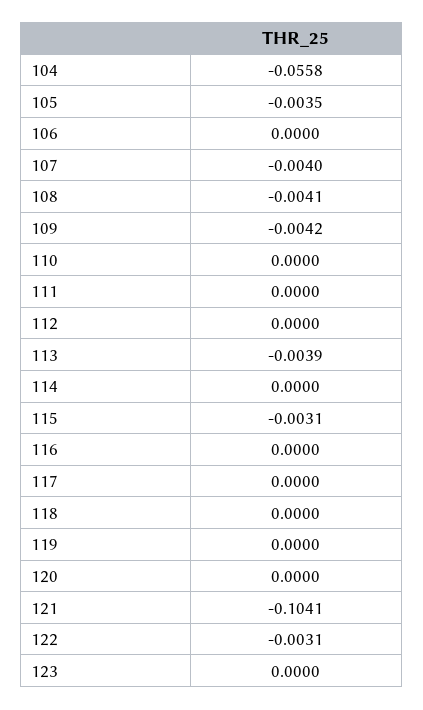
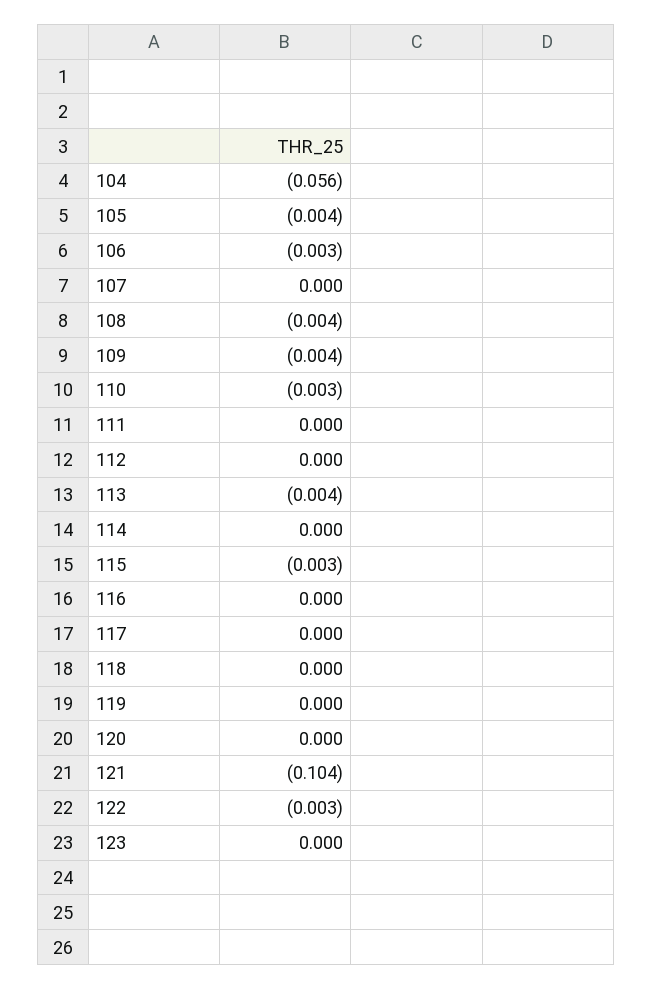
  {
    "104": -0.0558,
    "105": -0.0035,
-   "106": 0,
+   "106": -0.003,
-   "107": -0.004,
+   "107": 0,
    "108": -0.0041,
    "109": -0.0042,
-   "110": 0,
+   "110": -0.003,
    "111": 0,
    "112": 0,
    "113": -0.0039,
    "114": 0,
    "115": -0.0031,
    "116": 0,
    "117": 0,
    "118": 0,
    "119": 0,
    "120": 0,
    "121": -0.1041,
    "122": -0.0031,
    "123": 0
  }

